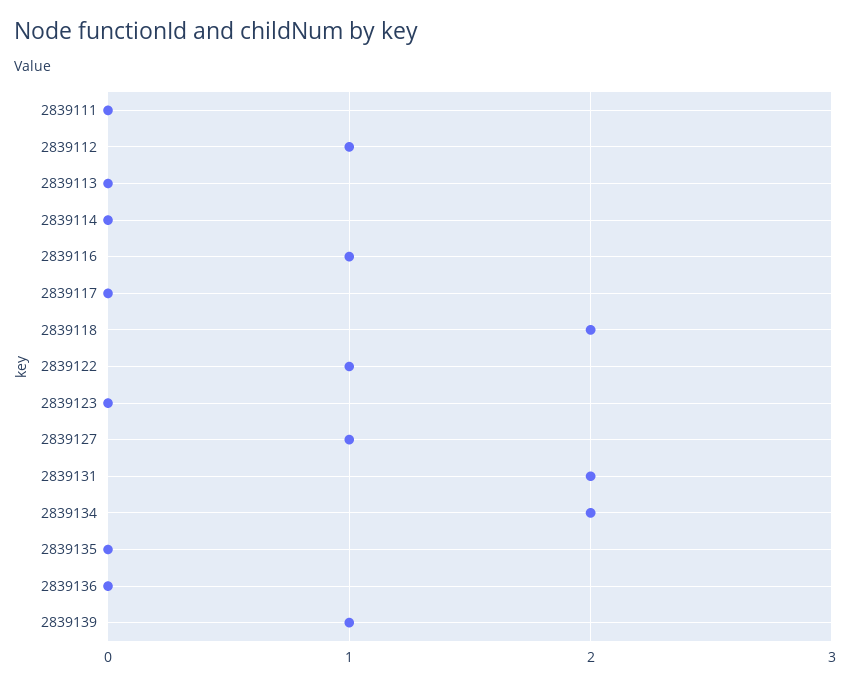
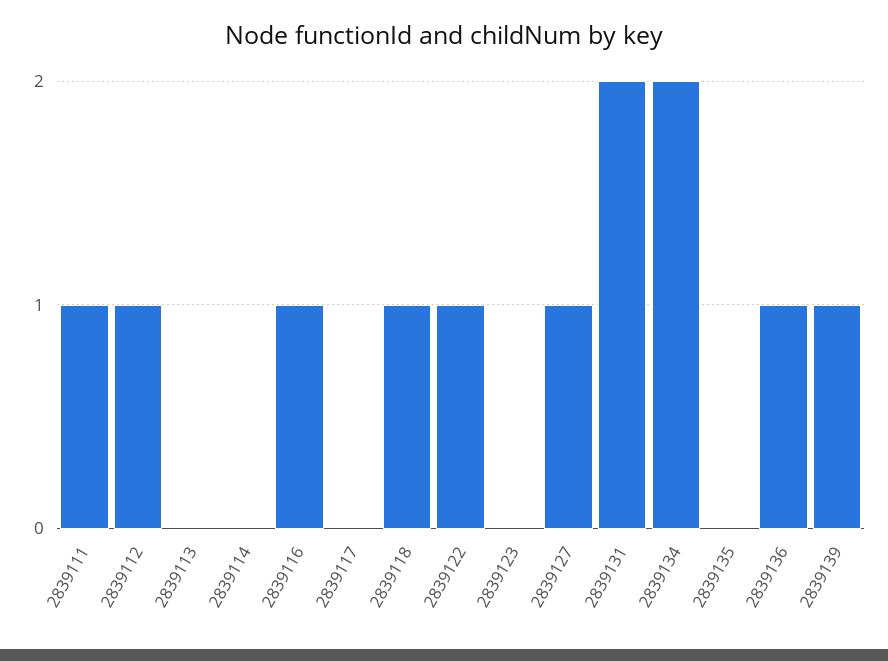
  {
-   "2839111": 0,
+   "2839111": 1,
    "2839112": 1,
    "2839113": 0,
    "2839114": 0,
    "2839116": 1,
    "2839117": 0,
-   "2839118": 2,
+   "2839118": 1,
    "2839122": 1,
    "2839123": 0,
    "2839127": 1,
    "2839131": 2,
    "2839134": 2,
    "2839135": 0,
-   "2839136": 0,
+   "2839136": 1,
    "2839139": 1
  }

